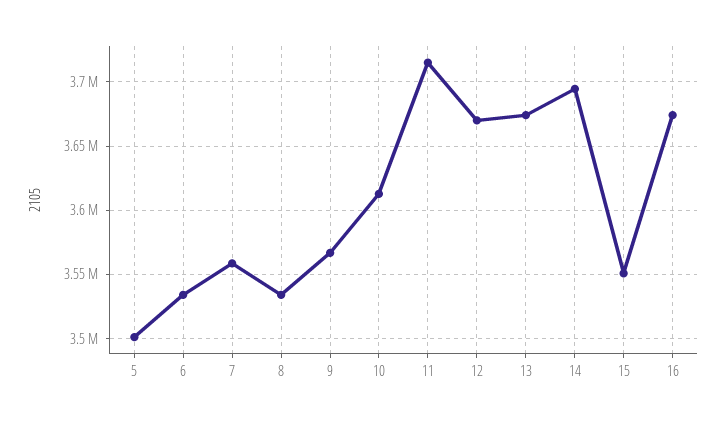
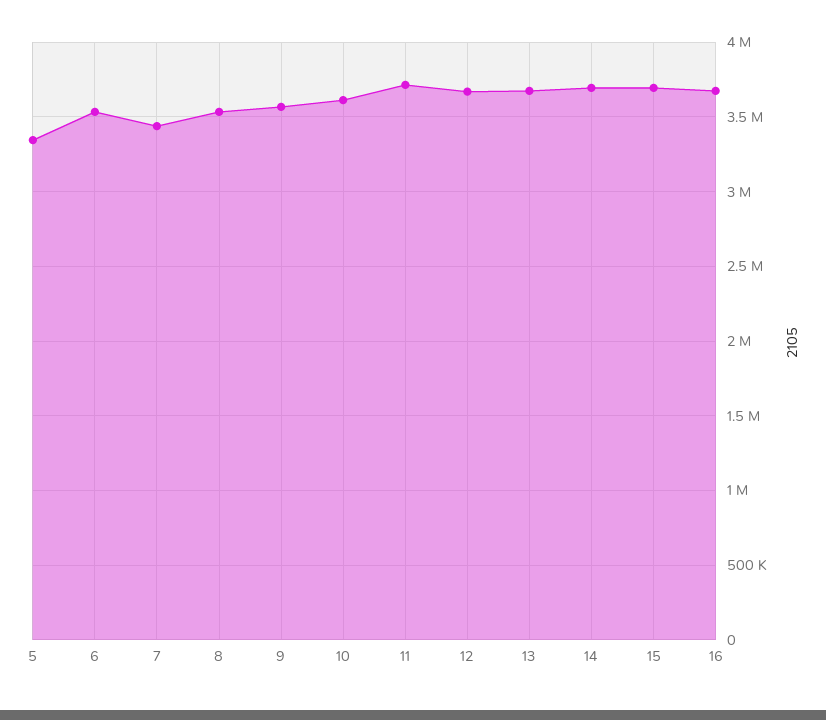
  {
-   "5": 3500000,
+   "5": 3350000,
    "6": 3535000,
-   "7": 3560000,
+   "7": 3450000,
    "8": 3535000,
    "9": 3565000,
    "10": 3615000,
    "11": 3715000,
    "12": 3670000,
    "13": 3675000,
    "14": 3695000,
-   "15": 3550000,
+   "15": 3700000,
    "16": 3675000
  }

